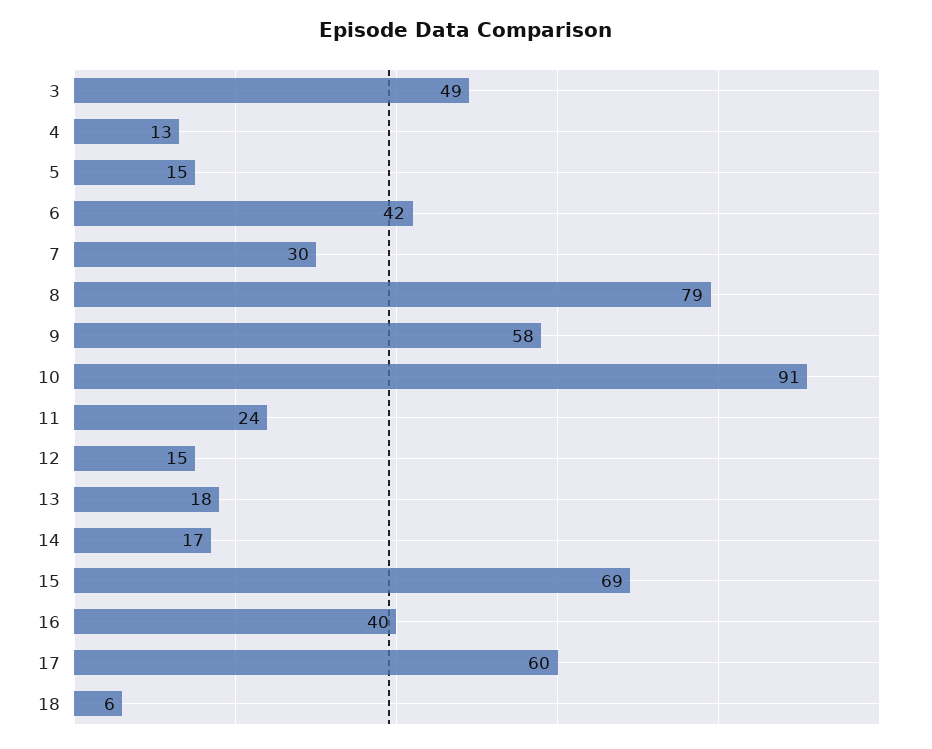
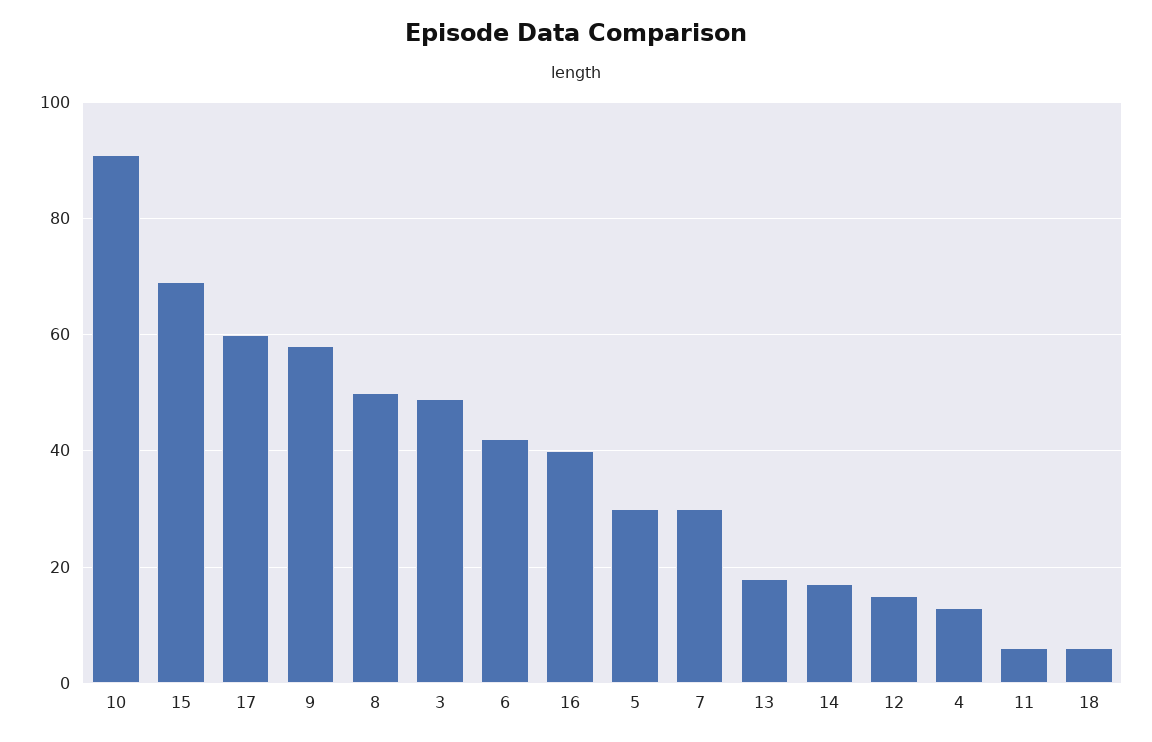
  {
    "3": 49,
    "4": 13,
-   "5": 15,
+   "5": 30,
    "6": 42,
    "7": 30,
-   "8": 79,
+   "8": 50,
    "9": 58,
    "10": 91,
-   "11": 24,
+   "11": 5,
    "12": 15,
    "13": 18,
    "14": 17,
    "15": 69,
    "16": 40,
    "17": 60,
    "18": 6
  }

